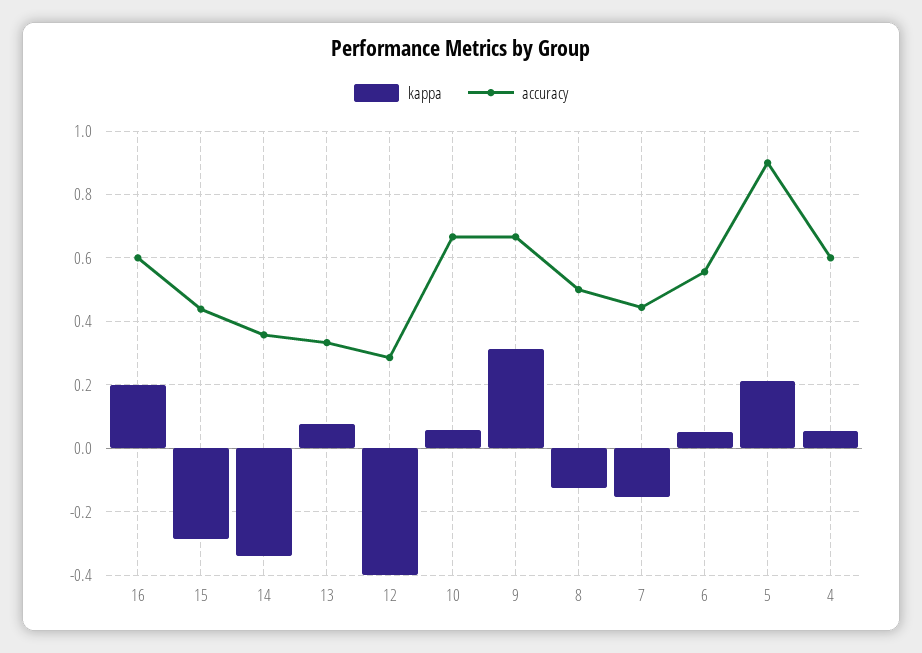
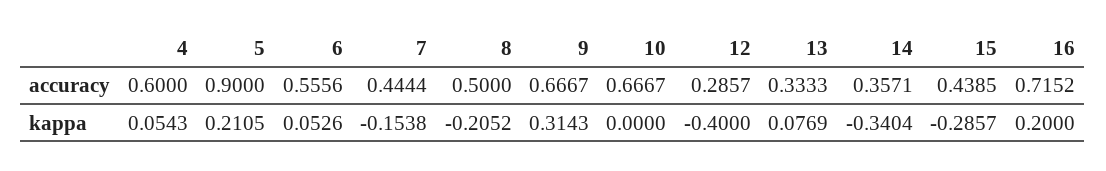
  {
    "kappa": {
      "16": 0.2,
      "15": -0.2857,
      "14": -0.3404,
      "13": 0.0769,
      "12": -0.4,
-     "10": 0.06,
+     "10": 0,
      "9": 0.3143,
-     "8": -0.12,
+     "8": -0.2052,
      "7": -0.1538,
      "6": 0.0526,
      "5": 0.2105,
      "4": 0.0543
    },
    "accuracy": {
-     "16": 0.6,
+     "16": 0.7152,
      "15": 0.4385,
      "14": 0.3571,
      "13": 0.3333,
      "12": 0.2857,
      "10": 0.6667,
      "9": 0.6667,
      "8": 0.5,
      "7": 0.4444,
      "6": 0.5556,
      "5": 0.9,
      "4": 0.6
    }
  }

